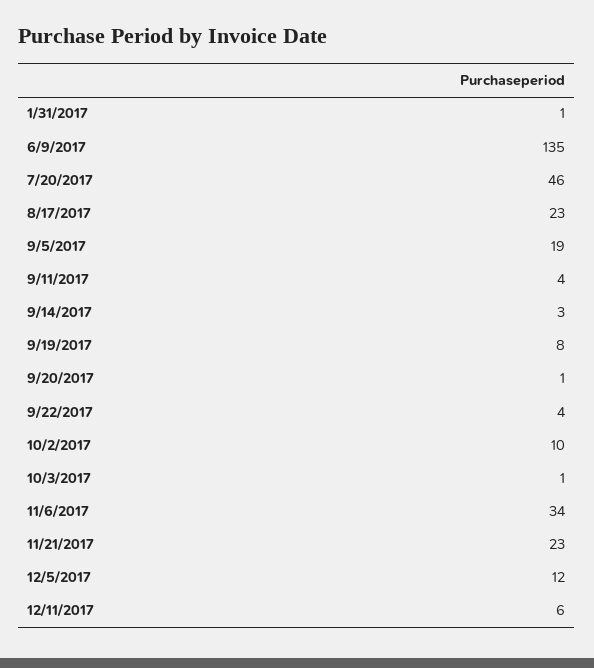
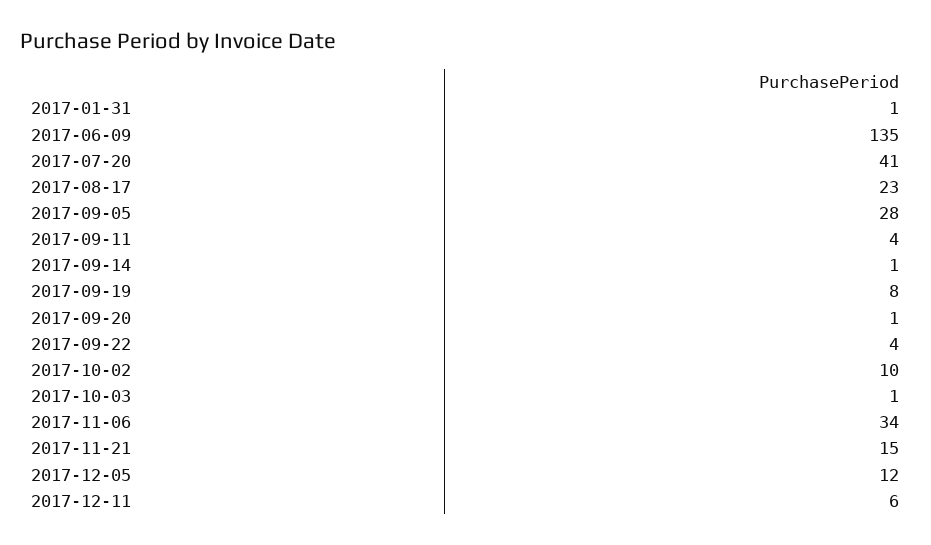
  {
    "1/31/2017": 1,
    "6/9/2017": 135,
-   "7/20/2017": 46,
+   "7/20/2017": 41,
    "8/17/2017": 23,
-   "9/5/2017": 19,
+   "9/5/2017": 28,
    "9/11/2017": 4,
-   "9/14/2017": 3,
+   "9/14/2017": 1,
    "9/19/2017": 8,
    "9/20/2017": 1,
    "9/22/2017": 4,
    "10/2/2017": 10,
    "10/3/2017": 1,
    "11/6/2017": 34,
-   "11/21/2017": 23,
+   "11/21/2017": 15,
    "12/5/2017": 12,
    "12/11/2017": 6
  }

